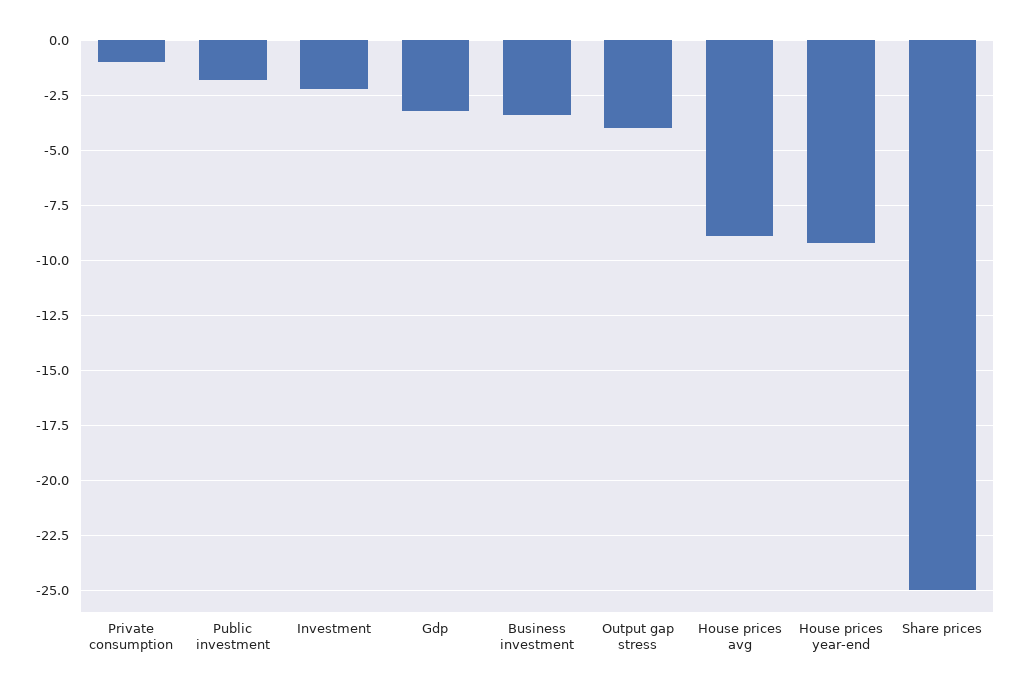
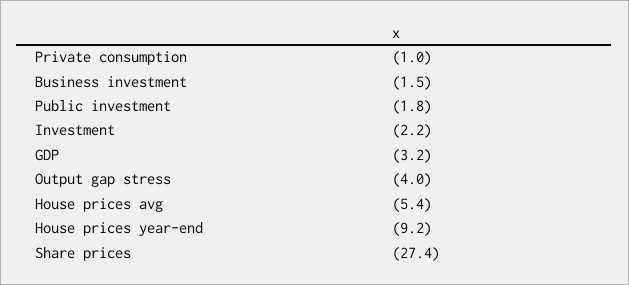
  {
    "Private consumption": -1,
    "Public investment": -1.8,
    "Investment": -2.2,
    "Gdp": -3.2,
-   "Business investment": -3.5,
+   "Business investment": -1.5,
    "Output gap stress": -4,
-   "House prices avg": -9,
+   "House prices avg": -5.4,
    "House prices year-end": -9.2,
-   "Share prices": -25
+   "Share prices": -27.4
  }

